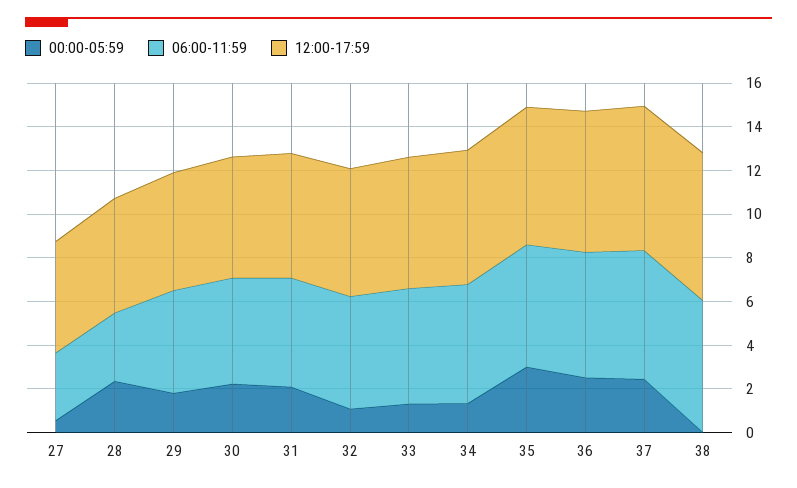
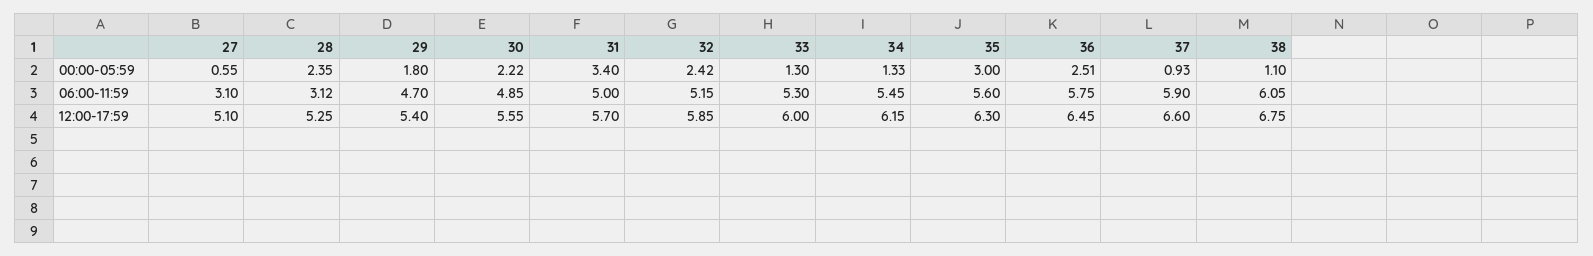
  {
    "00:00-05:59": {
      "27": 0.55,
      "28": 2.35,
      "29": 1.8,
      "30": 2.22,
-     "31": 2,
+     "31": 3.4,
-     "32": 1,
+     "32": 2.42,
      "33": 1.3,
      "34": 1.33,
      "35": 3,
      "36": 2.51,
-     "37": 2.5,
+     "37": 0.93,
-     "38": 0
+     "38": 1.1
    },
    "06:00-11:59": {
      "27": 3.1,
      "28": 3.12,
      "29": 4.7,
      "30": 4.85,
      "31": 5,
      "32": 5.15,
      "33": 5.3,
      "34": 5.45,
      "35": 5.6,
      "36": 5.75,
      "37": 5.9,
      "38": 6.05
    },
    "12:00-17:59": {
      "27": 5.1,
      "28": 5.25,
      "29": 5.4,
      "30": 5.55,
      "31": 5.7,
      "32": 5.85,
      "33": 6,
      "34": 6.15,
      "35": 6.3,
      "36": 6.45,
      "37": 6.6,
      "38": 6.75
    }
  }

